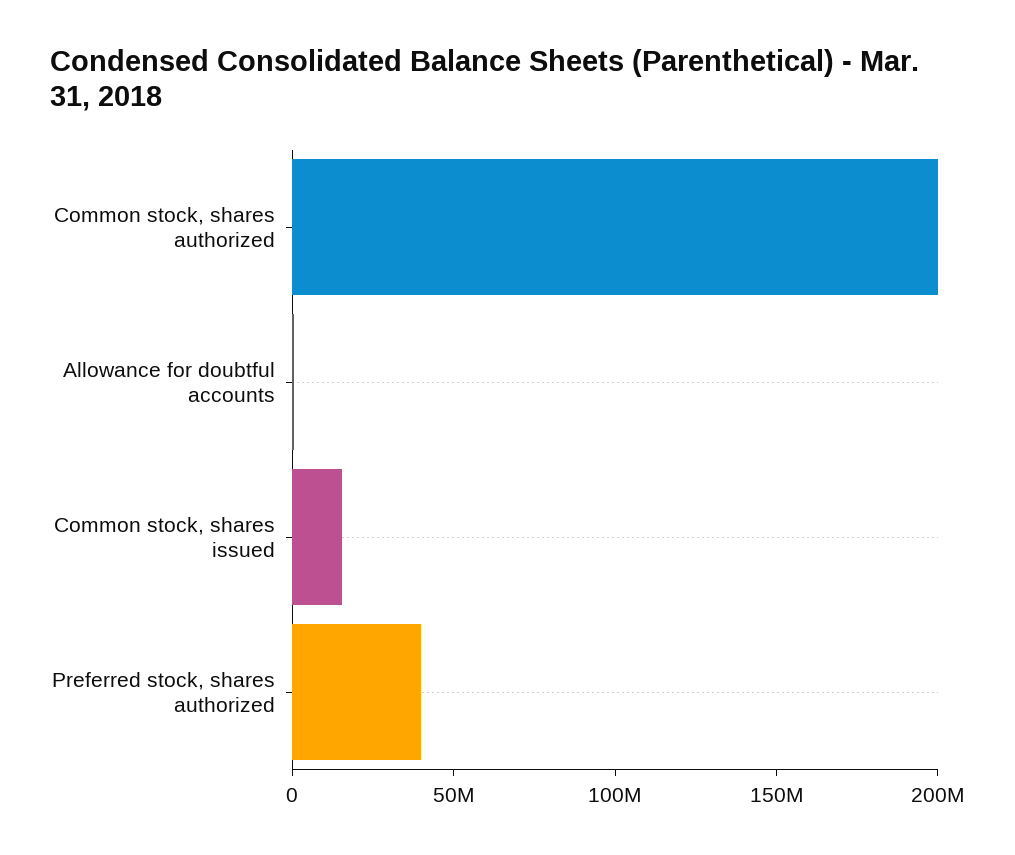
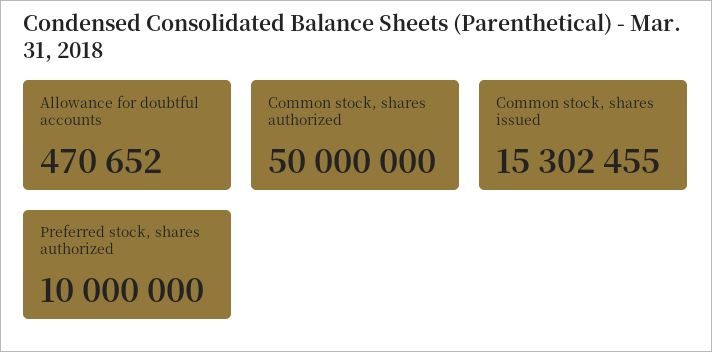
  {
-   "Common stock, shares authorized": 200000000,
+   "Common stock, shares authorized": 50000000,
    "Allowance for doubtful accounts": 470652,
    "Common stock, shares issued": 15302455,
-   "Preferred stock, shares authorized": 40000000
+   "Preferred stock, shares authorized": 10000000
  }

